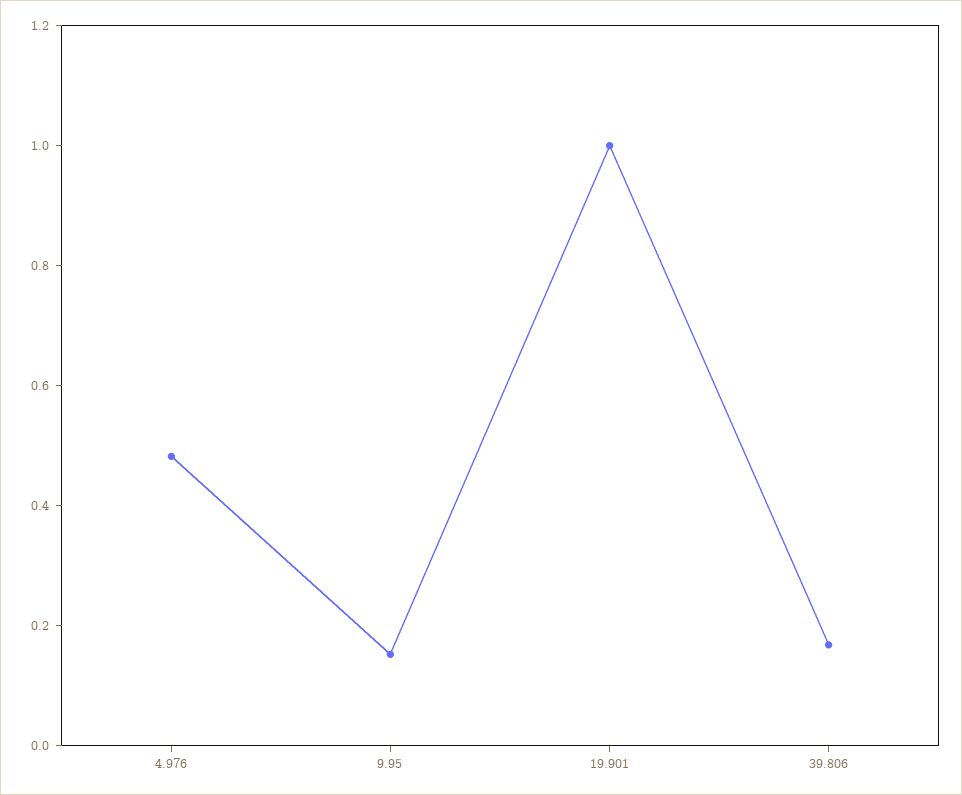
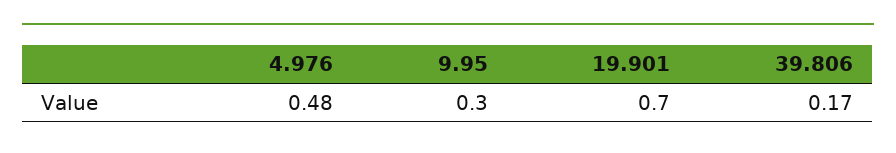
  {
    "4.976": 0.48,
-   "9.95": 0.15,
+   "9.95": 0.3,
-   "19.901": 1,
+   "19.901": 0.7,
    "39.806": 0.17
  }

